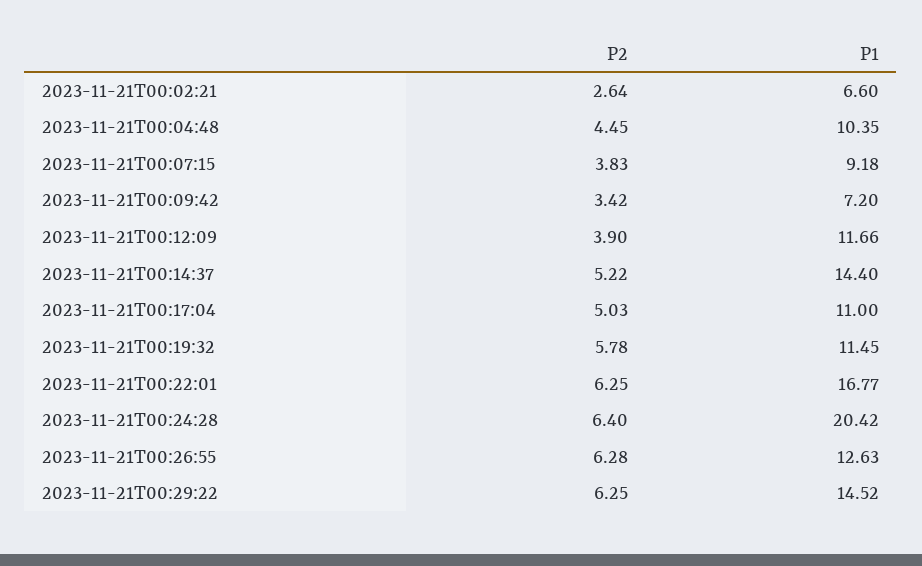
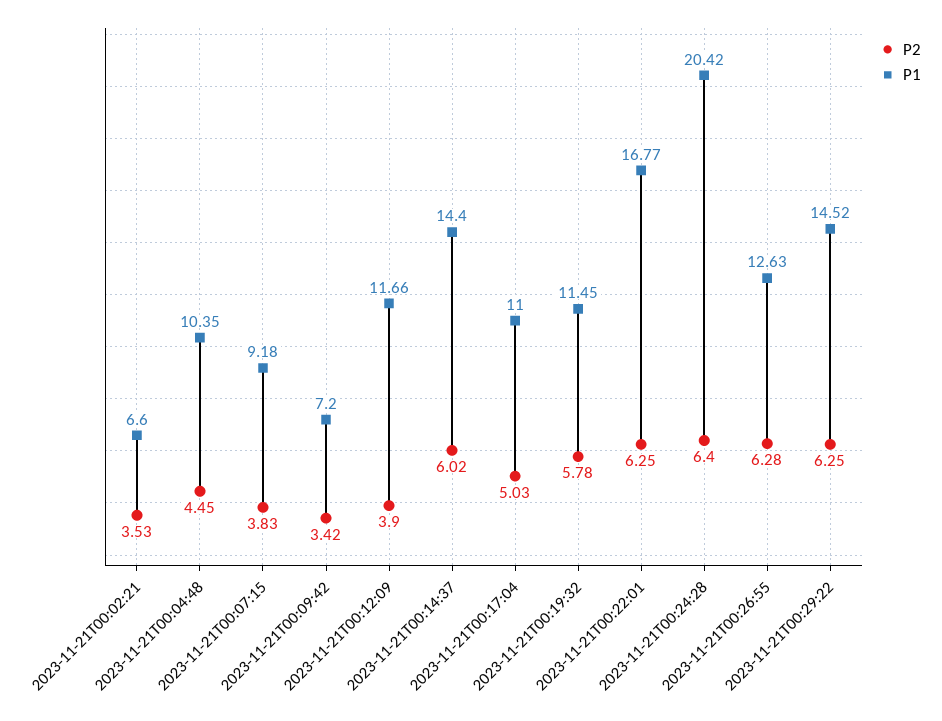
  {
    "P2": {
-     "2023-11-21T00:02:21": 2.64,
+     "2023-11-21T00:02:21": 3.53,
      "2023-11-21T00:04:48": 4.45,
      "2023-11-21T00:07:15": 3.83,
      "2023-11-21T00:09:42": 3.42,
      "2023-11-21T00:12:09": 3.9,
-     "2023-11-21T00:14:37": 5.22,
+     "2023-11-21T00:14:37": 6.02,
      "2023-11-21T00:17:04": 5.03,
      "2023-11-21T00:19:32": 5.78,
      "2023-11-21T00:22:01": 6.25,
      "2023-11-21T00:24:28": 6.4,
      "2023-11-21T00:26:55": 6.28,
      "2023-11-21T00:29:22": 6.25
    },
    "P1": {
      "2023-11-21T00:02:21": 6.6,
      "2023-11-21T00:04:48": 10.35,
      "2023-11-21T00:07:15": 9.18,
      "2023-11-21T00:09:42": 7.2,
      "2023-11-21T00:12:09": 11.66,
      "2023-11-21T00:14:37": 14.4,
      "2023-11-21T00:17:04": 11,
      "2023-11-21T00:19:32": 11.45,
      "2023-11-21T00:22:01": 16.77,
      "2023-11-21T00:24:28": 20.42,
      "2023-11-21T00:26:55": 12.63,
      "2023-11-21T00:29:22": 14.52
    }
  }

